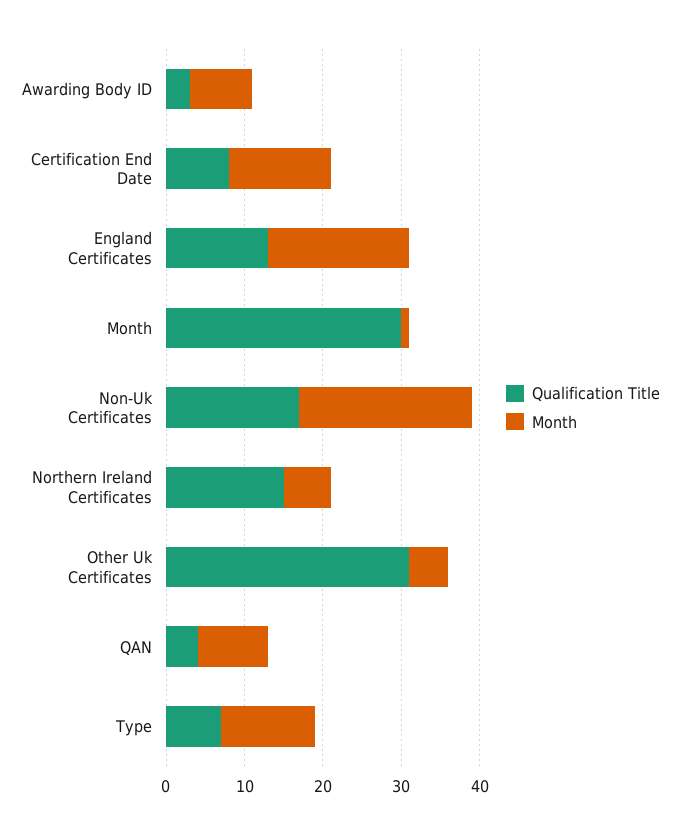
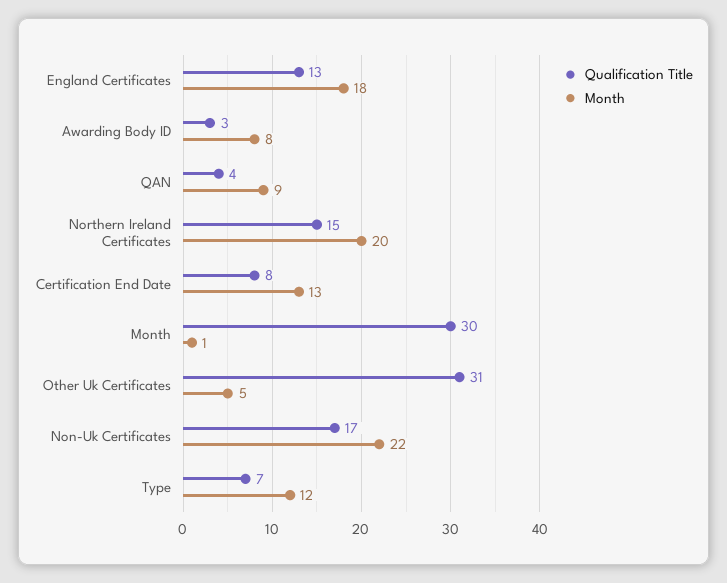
  {
    "Qualification Title": {
      "Awarding Body ID": 3,
      "Certification End Date": 8,
      "England Certificates": 13,
      "Month": 30,
      "Non-Uk Certificates": 17,
      "Northern Ireland Certificates": 15,
      "Other Uk Certificates": 31,
      "QAN": 4,
      "Type": 7
    },
    "Month": {
      "Awarding Body ID": 8,
      "Certification End Date": 13,
      "England Certificates": 18,
      "Month": 1,
      "Non-Uk Certificates": 22,
-     "Northern Ireland Certificates": 5,
+     "Northern Ireland Certificates": 20,
      "Other Uk Certificates": 5,
      "QAN": 9,
      "Type": 12
    }
  }

